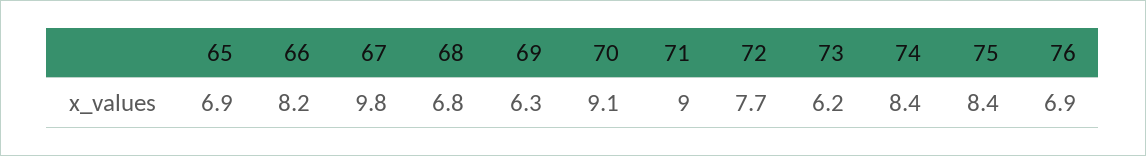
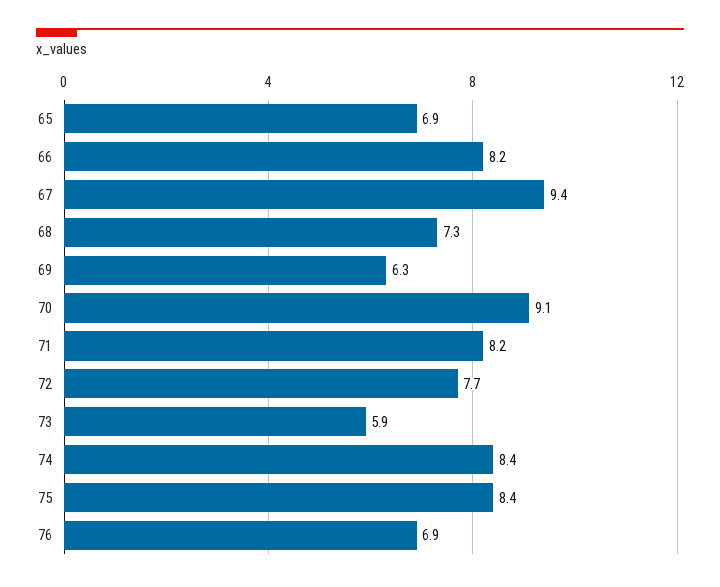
  {
    "65": 6.9,
    "66": 8.2,
-   "67": 9.8,
+   "67": 9.4,
-   "68": 6.8,
+   "68": 7.3,
    "69": 6.3,
    "70": 9.1,
-   "71": 9,
+   "71": 8.2,
    "72": 7.7,
-   "73": 6.2,
+   "73": 5.9,
    "74": 8.4,
    "75": 8.4,
    "76": 6.9
  }

